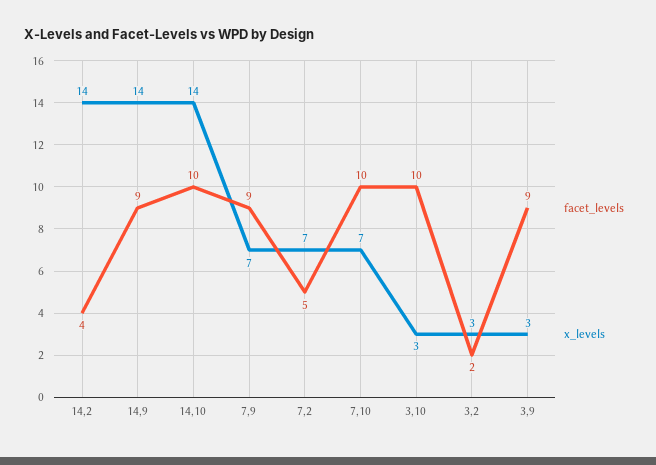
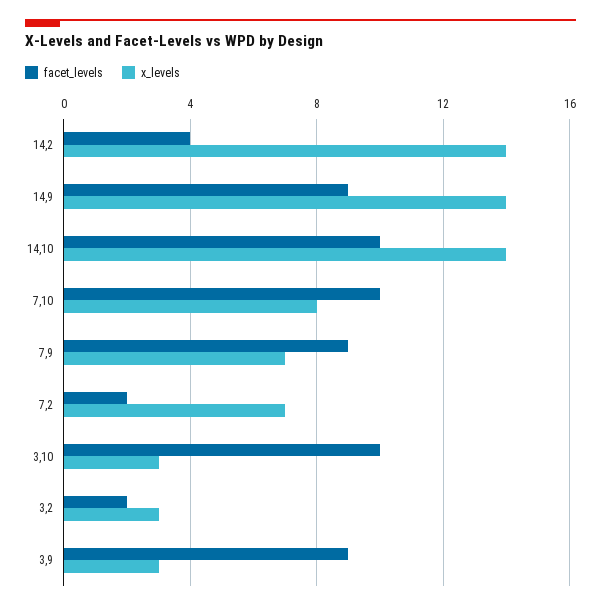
  {
    "facet_levels": {
      "14,2": 4,
      "14,9": 9,
      "14,10": 10,
      "7,9": 9,
-     "7,2": 5,
+     "7,2": 2,
      "7,10": 10,
      "3,10": 10,
      "3,2": 2,
      "3,9": 9
    },
    "x_levels": {
      "14,2": 14,
      "14,9": 14,
      "14,10": 14,
      "7,9": 7,
      "7,2": 7,
-     "7,10": 7,
+     "7,10": 8,
      "3,10": 3,
      "3,2": 3,
      "3,9": 3
    }
  }

